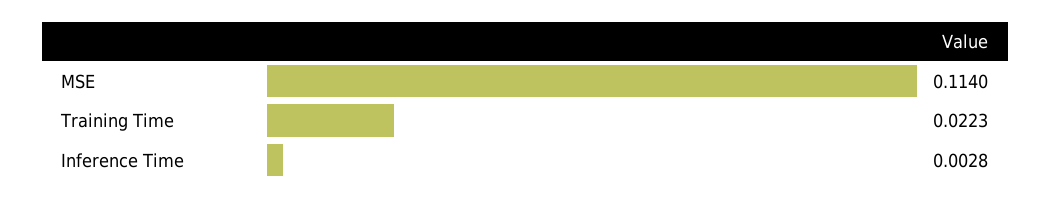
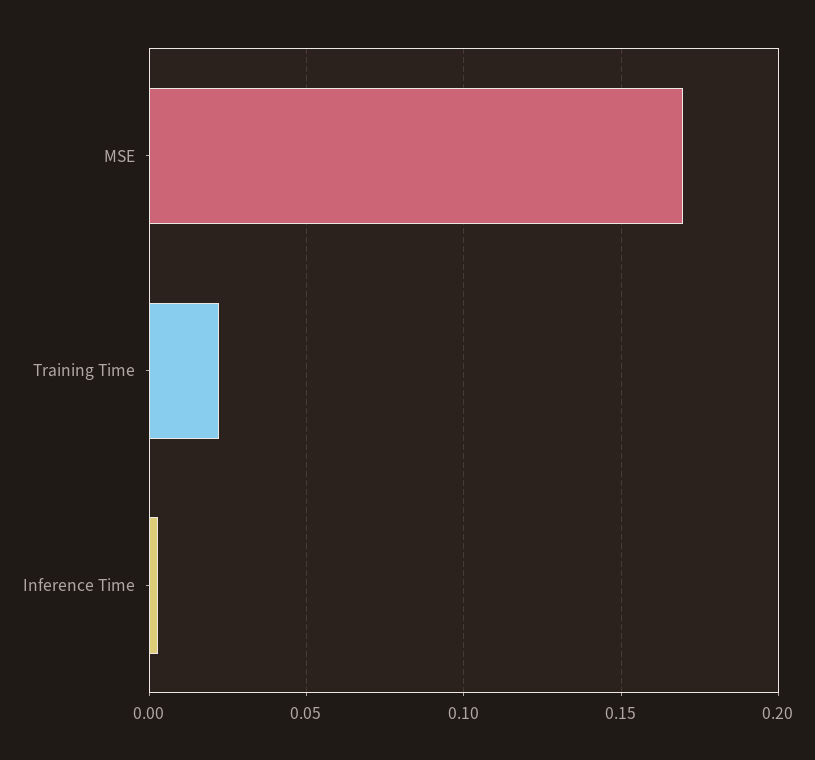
  {
-   "MSE": 0.114,
+   "MSE": 0.17,
    "Training Time": 0.0223,
    "Inference Time": 0.0028
  }

